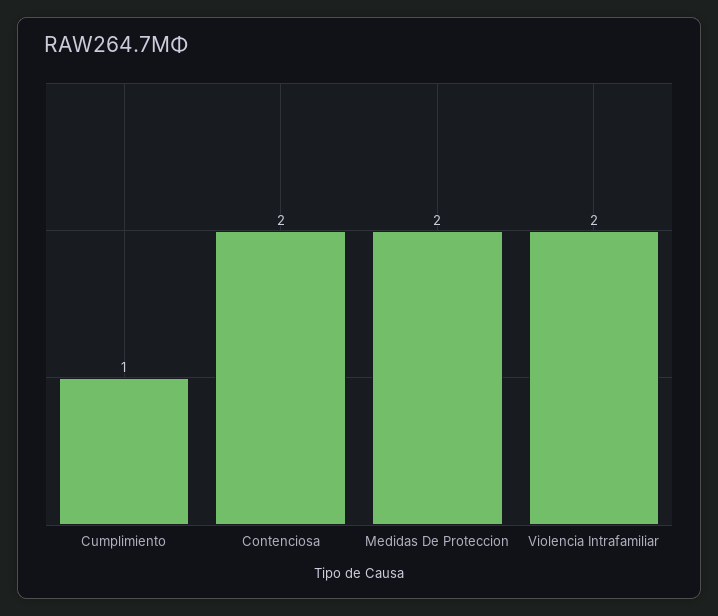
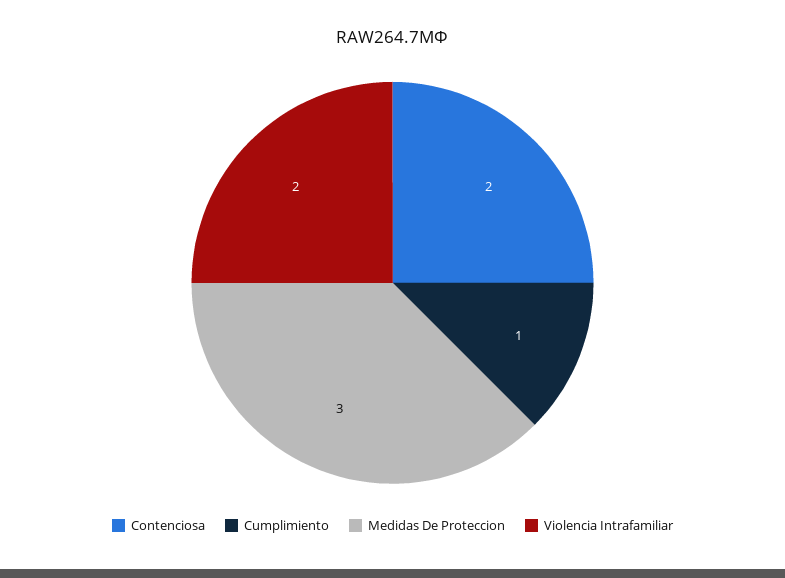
  {
    "Cumplimiento": 1,
    "Contenciosa": 2,
-   "Medidas De Proteccion": 2,
+   "Medidas De Proteccion": 3,
    "Violencia Intrafamiliar": 2
  }

